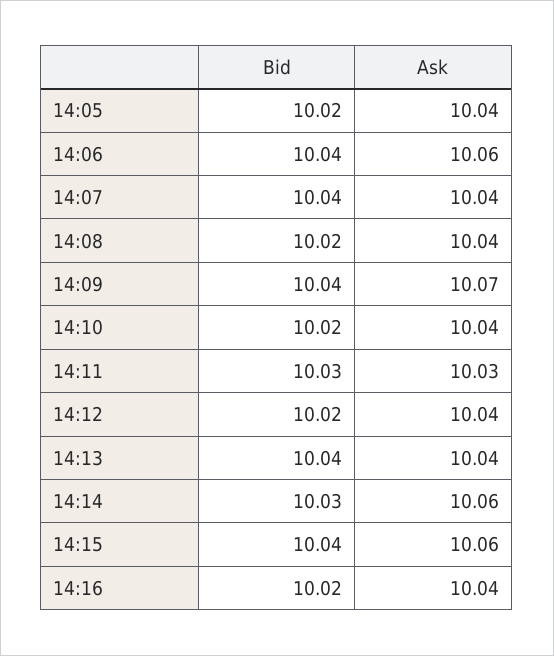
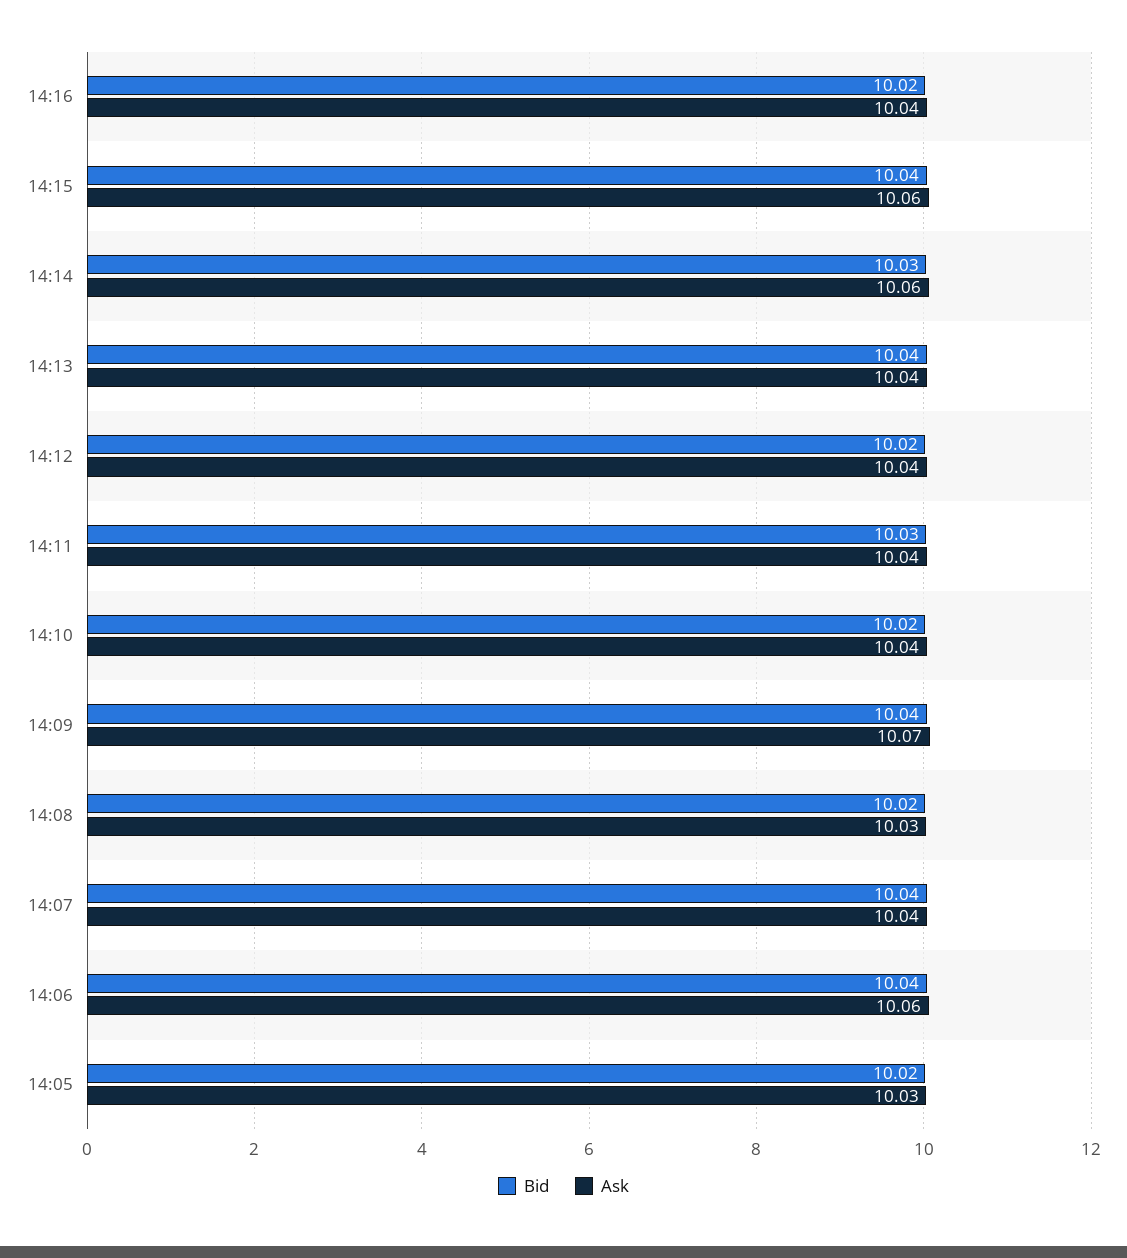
  {
    "Bid": {
      "14:05": 10.02,
      "14:06": 10.04,
      "14:07": 10.04,
      "14:08": 10.02,
      "14:09": 10.04,
      "14:10": 10.02,
      "14:11": 10.03,
      "14:12": 10.02,
      "14:13": 10.04,
      "14:14": 10.03,
      "14:15": 10.04,
      "14:16": 10.02
    },
    "Ask": {
-     "14:05": 10.04,
+     "14:05": 10.03,
      "14:06": 10.06,
      "14:07": 10.04,
-     "14:08": 10.04,
+     "14:08": 10.03,
      "14:09": 10.07,
      "14:10": 10.04,
-     "14:11": 10.03,
+     "14:11": 10.04,
      "14:12": 10.04,
      "14:13": 10.04,
      "14:14": 10.06,
      "14:15": 10.06,
      "14:16": 10.04
    }
  }

